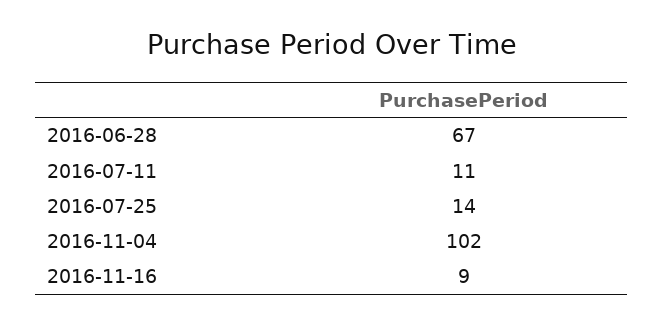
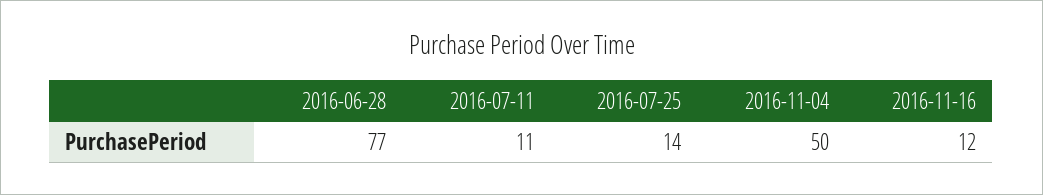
  {
-   "2016-06-28": 67,
+   "2016-06-28": 77,
    "2016-07-11": 11,
    "2016-07-25": 14,
-   "2016-11-04": 102,
+   "2016-11-04": 50,
-   "2016-11-16": 9
+   "2016-11-16": 12
  }

